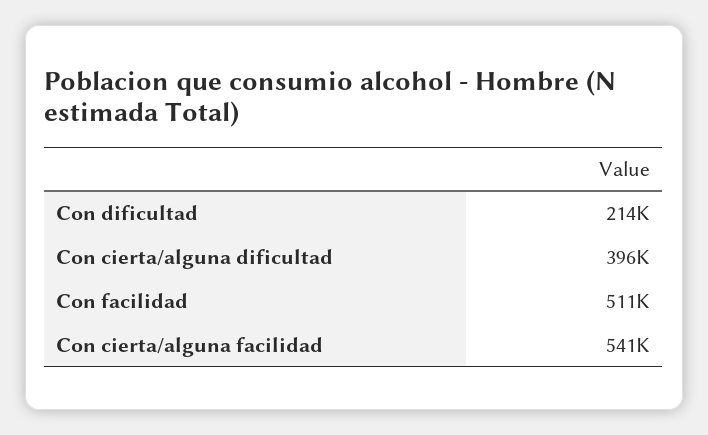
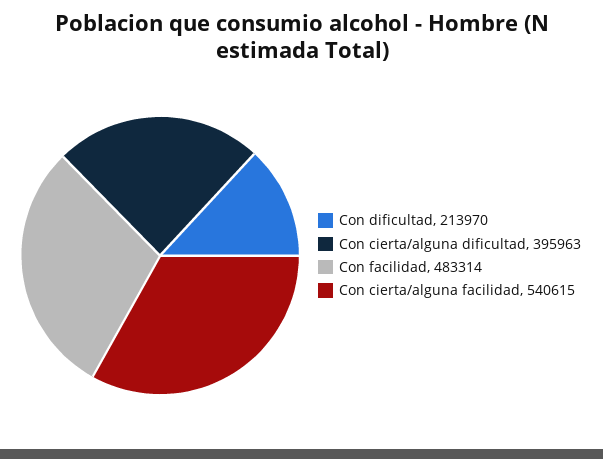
  {
    "Con dificultad": 213970,
    "Con cierta/alguna dificultad": 395963,
-   "Con facilidad": 511000,
+   "Con facilidad": 483314,
    "Con cierta/alguna facilidad": 540615
  }

